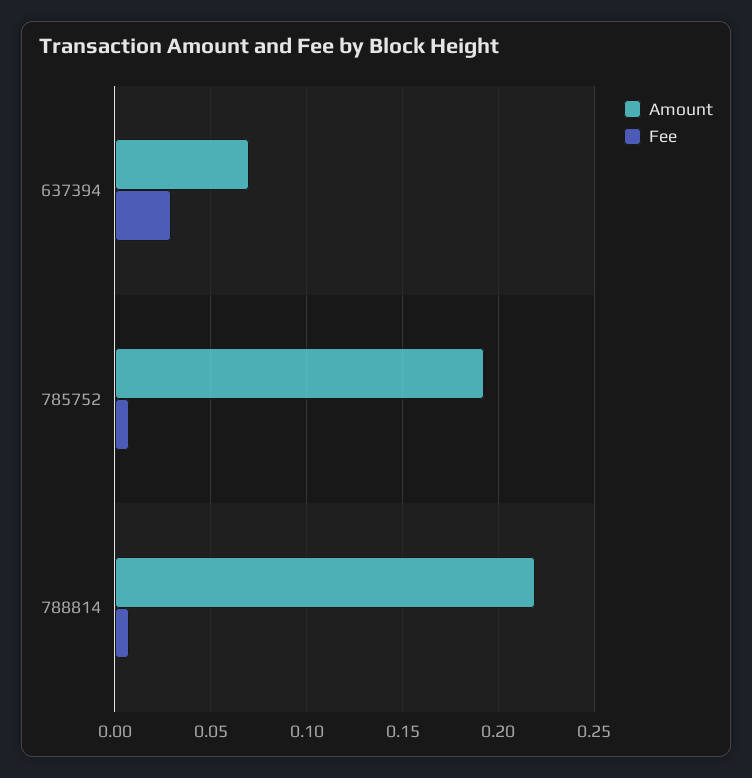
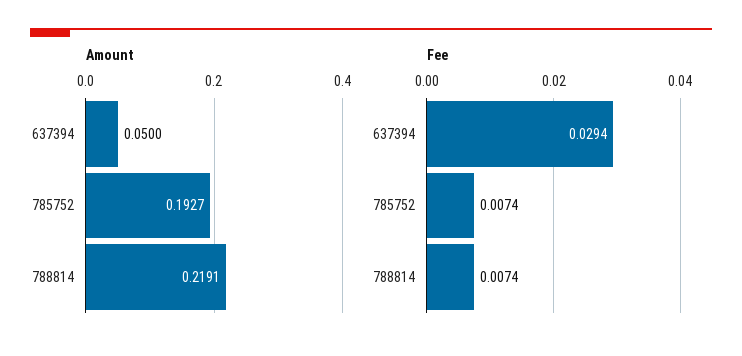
  {
    "Amount": {
-     "637394": 0.07,
+     "637394": 0.05,
      "785752": 0.1927,
      "788814": 0.2191
    },
    "Fee": {
      "637394": 0.0294,
      "785752": 0.0074,
      "788814": 0.0074
    }
  }

